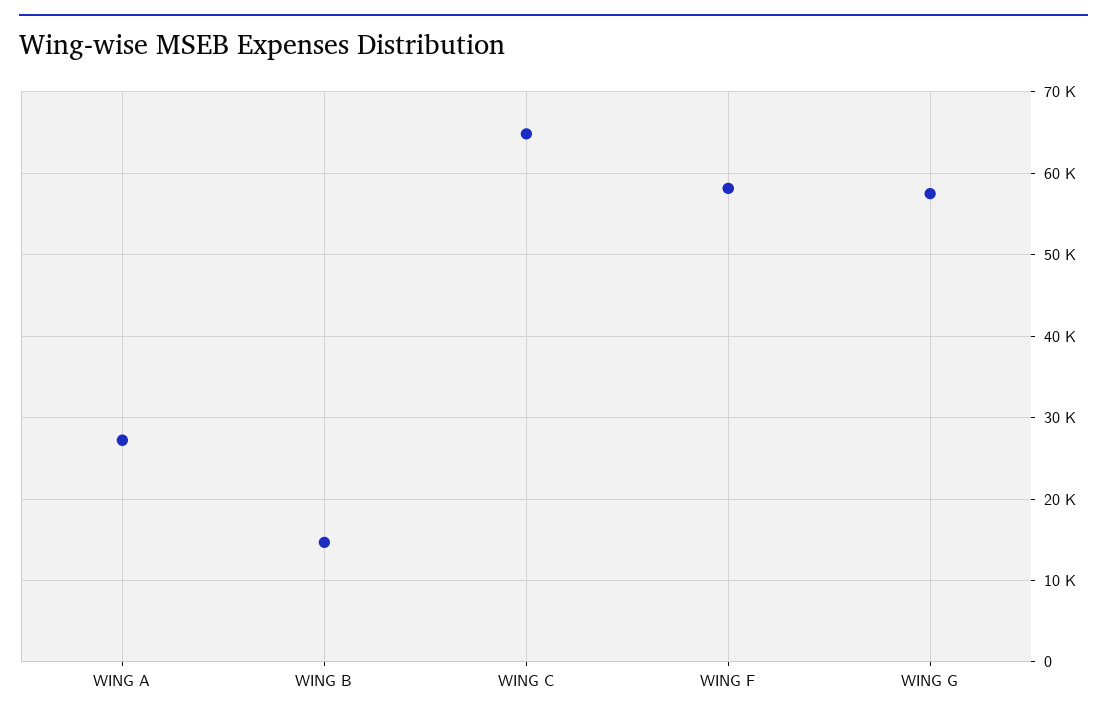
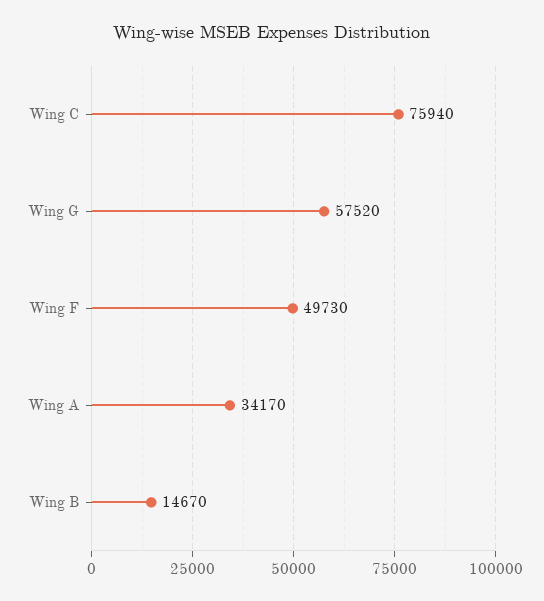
  {
-   "WING A": 27000,
+   "WING A": 34170,
    "WING B": 14670,
-   "WING C": 65000,
+   "WING C": 75940,
-   "WING F": 58000,
+   "WING F": 49730,
    "WING G": 57520
  }

